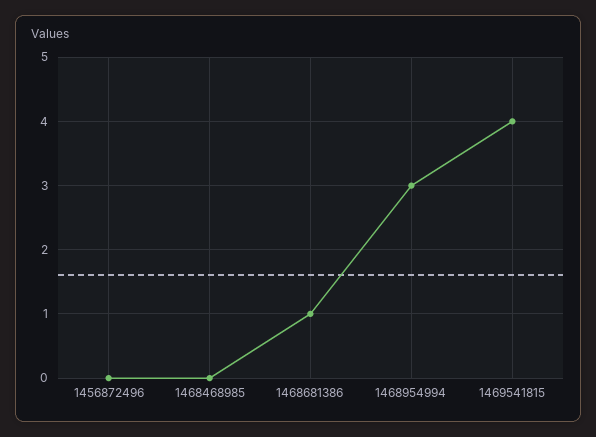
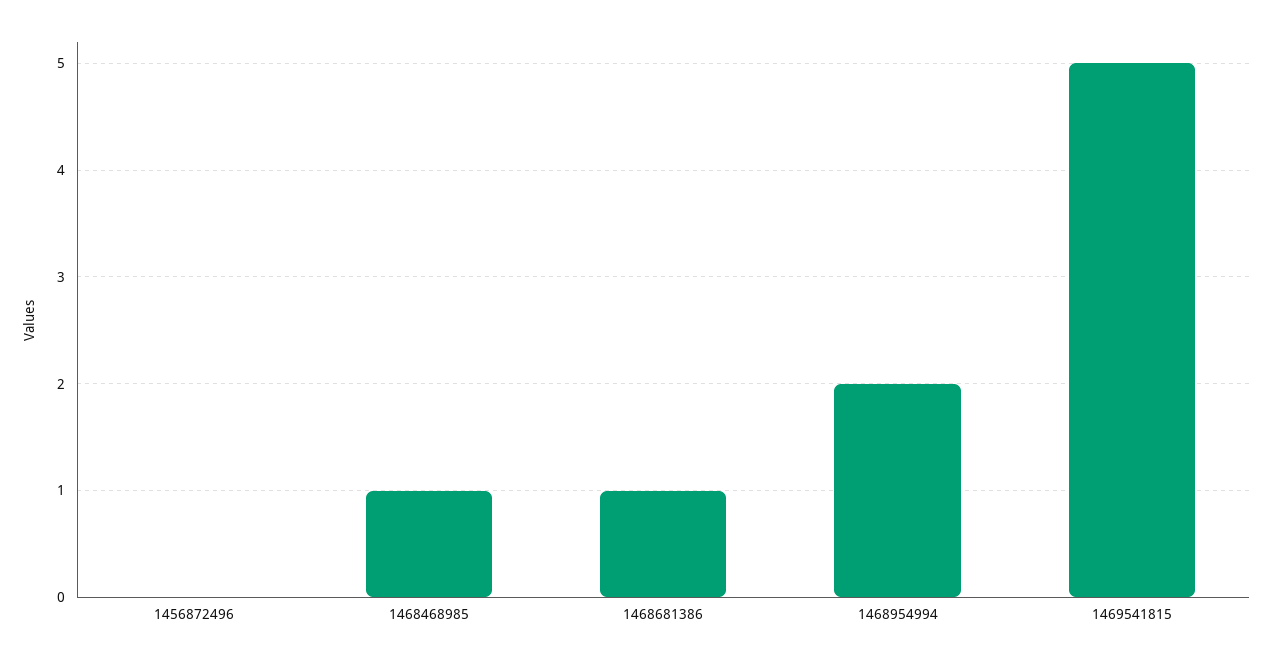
  {
    "1456872496": 0,
-   "1468468985": 0,
+   "1468468985": 1,
    "1468681386": 1,
-   "1468954994": 3,
+   "1468954994": 2,
-   "1469541815": 4
+   "1469541815": 5
  }

